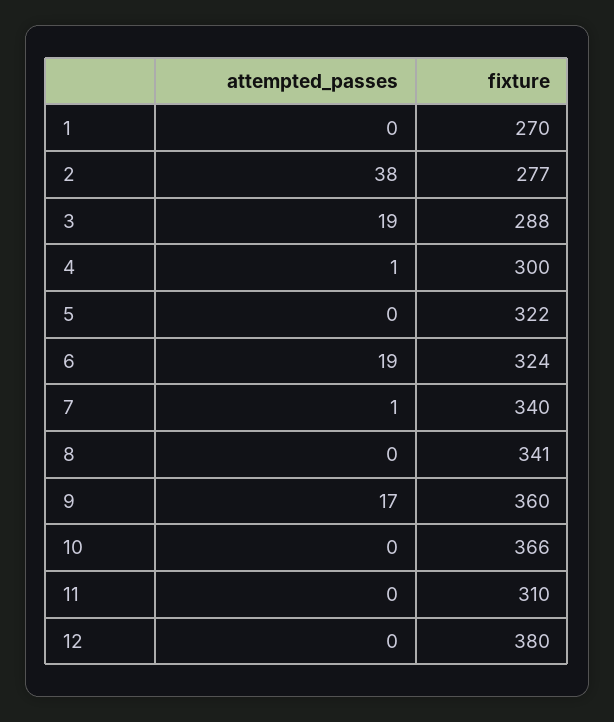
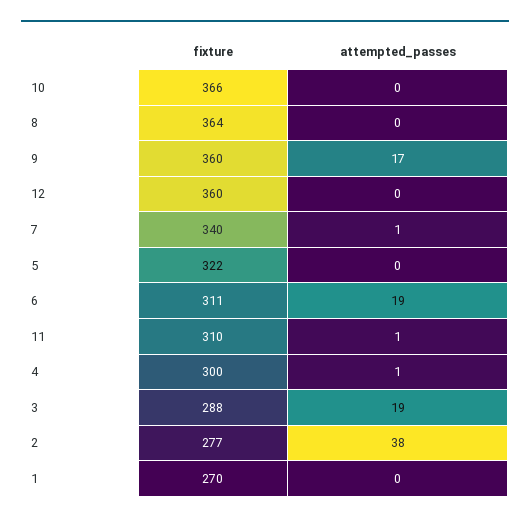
  {
    "attempted_passes": {
      "1": 0,
      "2": 38,
      "3": 19,
      "4": 1,
      "5": 0,
      "6": 19,
      "7": 1,
      "8": 0,
      "9": 17,
      "10": 0,
-     "11": 0,
+     "11": 1,
      "12": 0
    },
    "fixture": {
      "1": 270,
      "2": 277,
      "3": 288,
      "4": 300,
      "5": 322,
-     "6": 324,
+     "6": 311,
      "7": 340,
-     "8": 341,
+     "8": 364,
      "9": 360,
      "10": 366,
      "11": 310,
-     "12": 380
+     "12": 360
    }
  }

